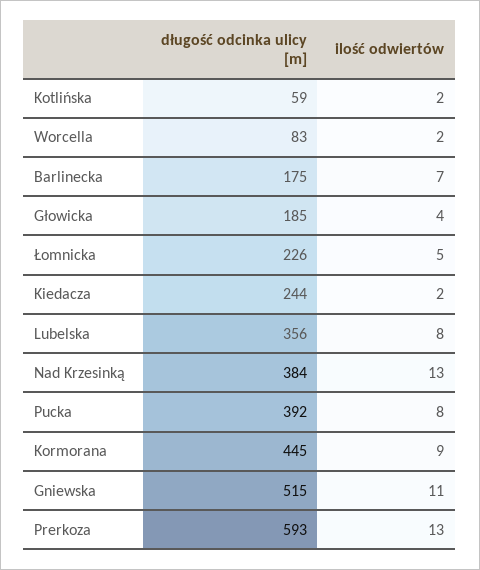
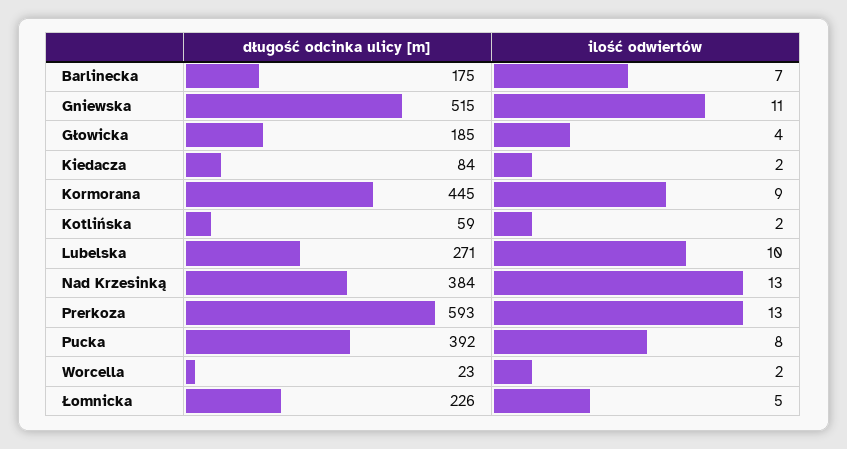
  {
    "długość odcinka ulicy [m]": {
      "Kotlińska": 59,
-     "Worcella": 83,
+     "Worcella": 23,
      "Barlinecka": 175,
      "Głowicka": 185,
      "Łomnicka": 226,
-     "Kiedacza": 244,
+     "Kiedacza": 84,
-     "Lubelska": 356,
+     "Lubelska": 271,
      "Nad Krzesinką": 384,
      "Pucka": 392,
      "Kormorana": 445,
      "Gniewska": 515,
      "Prerkoza": 593
    },
    "ilość odwiertów": {
      "Kotlińska": 2,
      "Worcella": 2,
      "Barlinecka": 7,
      "Głowicka": 4,
      "Łomnicka": 5,
      "Kiedacza": 2,
-     "Lubelska": 8,
+     "Lubelska": 10,
      "Nad Krzesinką": 13,
      "Pucka": 8,
      "Kormorana": 9,
      "Gniewska": 11,
      "Prerkoza": 13
    }
  }

